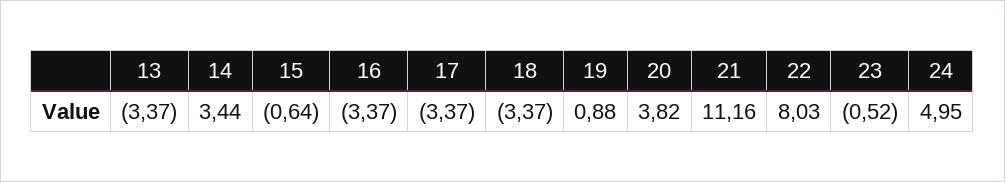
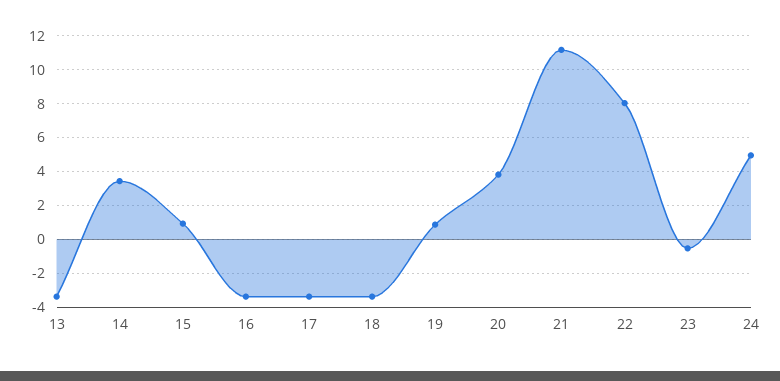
  {
    "13": -3.37,
    "14": 3.44,
-   "15": -0.64,
+   "15": 1,
    "16": -3.37,
    "17": -3.37,
    "18": -3.37,
    "19": 0.88,
    "20": 3.82,
    "21": 11.16,
    "22": 8.03,
    "23": -0.52,
    "24": 4.95
  }

